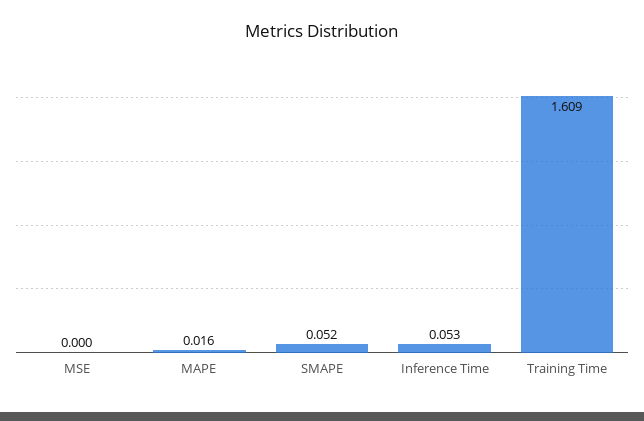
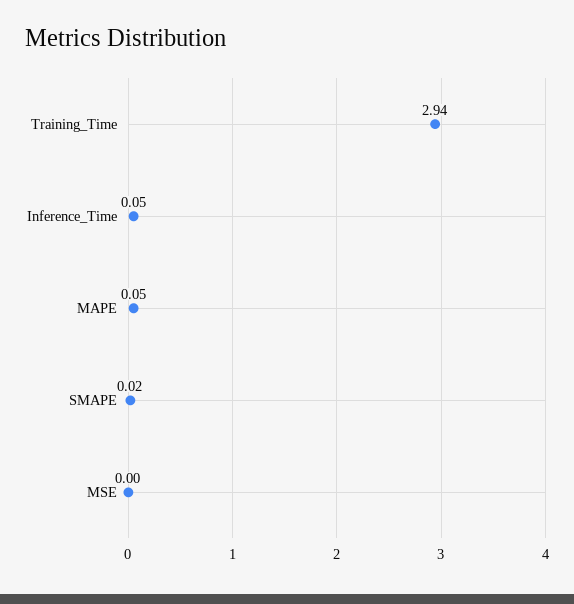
  {
    "MSE": 0,
-   "MAPE": 0.016,
+   "MAPE": 0.05,
-   "SMAPE": 0.052,
+   "SMAPE": 0.02,
    "Inference Time": 0.053,
-   "Training Time": 1.609
+   "Training Time": 2.94
  }

